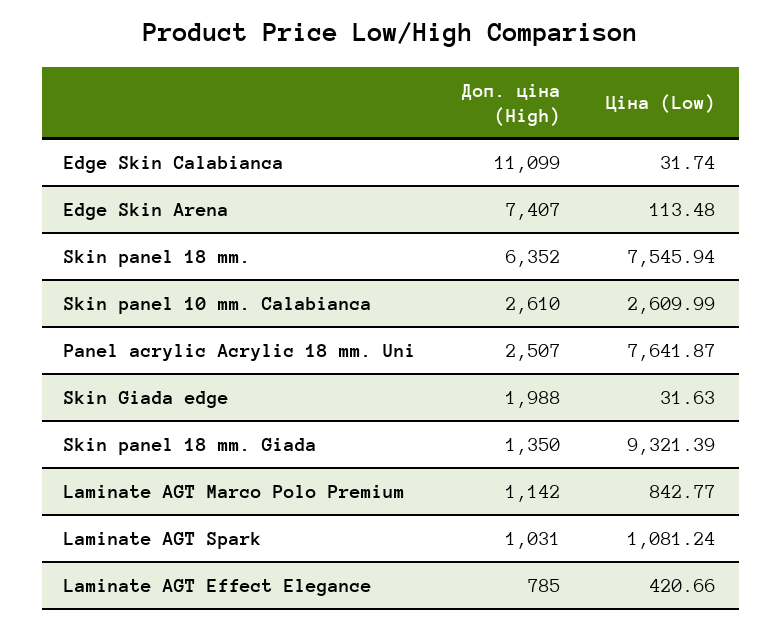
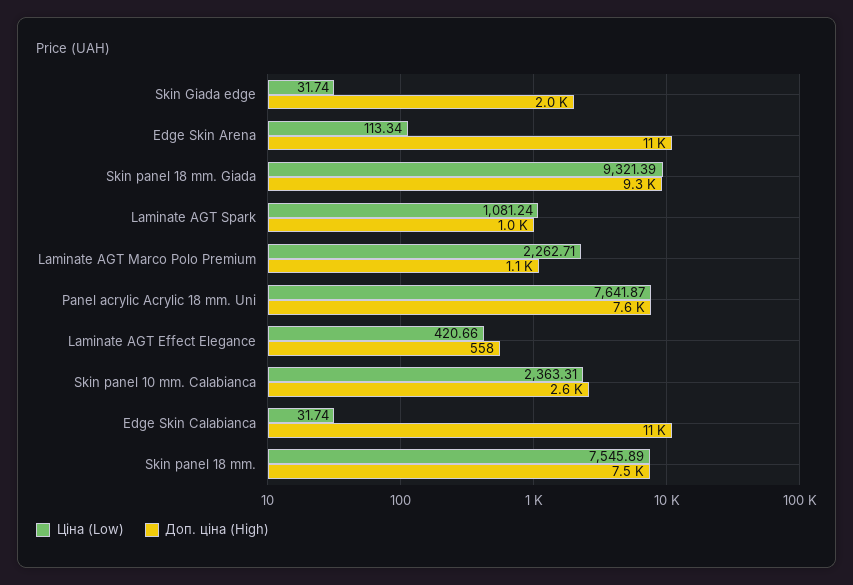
  {
    "Доп. ціна (High)": {
      "Edge Skin Calabianca": 11099,
-     "Edge Skin Arena": 7407,
+     "Edge Skin Arena": 11000,
-     "Skin panel 18 mm.": 6352,
+     "Skin panel 18 mm.": 7500,
      "Skin panel 10 mm. Calabianca": 2610,
-     "Panel acrylic Acrylic 18 mm. Uni": 2507,
+     "Panel acrylic Acrylic 18 mm. Uni": 7600,
      "Skin Giada edge": 1988,
-     "Skin panel 18 mm. Giada": 1350,
+     "Skin panel 18 mm. Giada": 9300,
      "Laminate AGT Marco Polo Premium": 1142,
      "Laminate AGT Spark": 1031,
-     "Laminate AGT Effect Elegance": 785
+     "Laminate AGT Effect Elegance": 558
    },
    "Ціна (Low)": {
      "Edge Skin Calabianca": 31.74,
-     "Edge Skin Arena": 113.48,
+     "Edge Skin Arena": 113.34,
-     "Skin panel 18 mm.": 7545.94,
+     "Skin panel 18 mm.": 7545.89,
-     "Skin panel 10 mm. Calabianca": 2609.99,
+     "Skin panel 10 mm. Calabianca": 2363.31,
      "Panel acrylic Acrylic 18 mm. Uni": 7641.87,
-     "Skin Giada edge": 31.63,
+     "Skin Giada edge": 31.74,
      "Skin panel 18 mm. Giada": 9321.39,
-     "Laminate AGT Marco Polo Premium": 842.77,
+     "Laminate AGT Marco Polo Premium": 2262.71,
      "Laminate AGT Spark": 1081.24,
      "Laminate AGT Effect Elegance": 420.66
    }
  }

